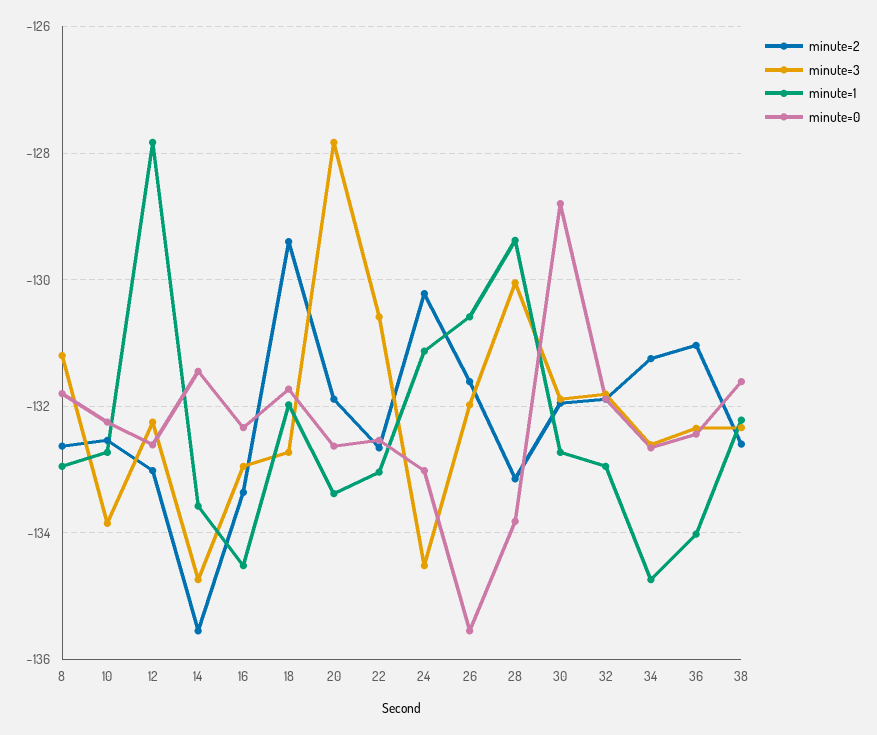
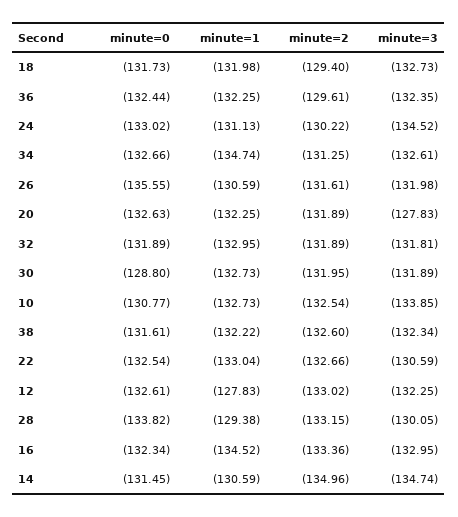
  {
    "minute=2": {
-     "8": -132.6,
      "10": -132.54,
      "12": -133.02,
-     "14": -135.6,
+     "14": -134.96,
      "16": -133.36,
      "18": -129.4,
      "20": -131.89,
      "22": -132.66,
      "24": -130.22,
      "26": -131.61,
      "28": -133.15,
      "30": -131.95,
      "32": -131.89,
      "34": -131.25,
-     "36": -131,
+     "36": -129.61,
      "38": -132.6
    },
    "minute=3": {
-     "8": -131.2,
      "10": -133.85,
      "12": -132.25,
      "14": -134.74,
      "16": -132.95,
      "18": -132.73,
      "20": -127.83,
      "22": -130.59,
      "24": -134.52,
      "26": -131.98,
      "28": -130.05,
      "30": -131.89,
      "32": -131.81,
      "34": -132.61,
      "36": -132.35,
      "38": -132.34
    },
    "minute=1": {
-     "8": -133,
      "10": -132.73,
      "12": -127.83,
-     "14": -133.6,
+     "14": -130.59,
      "16": -134.52,
      "18": -131.98,
-     "20": -133.4,
+     "20": -132.25,
      "22": -133.04,
      "24": -131.13,
      "26": -130.59,
      "28": -129.38,
      "30": -132.73,
      "32": -132.95,
      "34": -134.74,
-     "36": -134,
+     "36": -132.25,
      "38": -132.22
    },
    "minute=0": {
-     "8": -131.8,
-     "10": -132.2,
+     "10": -130.77,
      "12": -132.61,
      "14": -131.45,
      "16": -132.34,
      "18": -131.73,
      "20": -132.63,
      "22": -132.54,
      "24": -133.02,
      "26": -135.55,
      "28": -133.82,
      "30": -128.8,
      "32": -131.89,
      "34": -132.66,
      "36": -132.44,
      "38": -131.61
    }
  }

